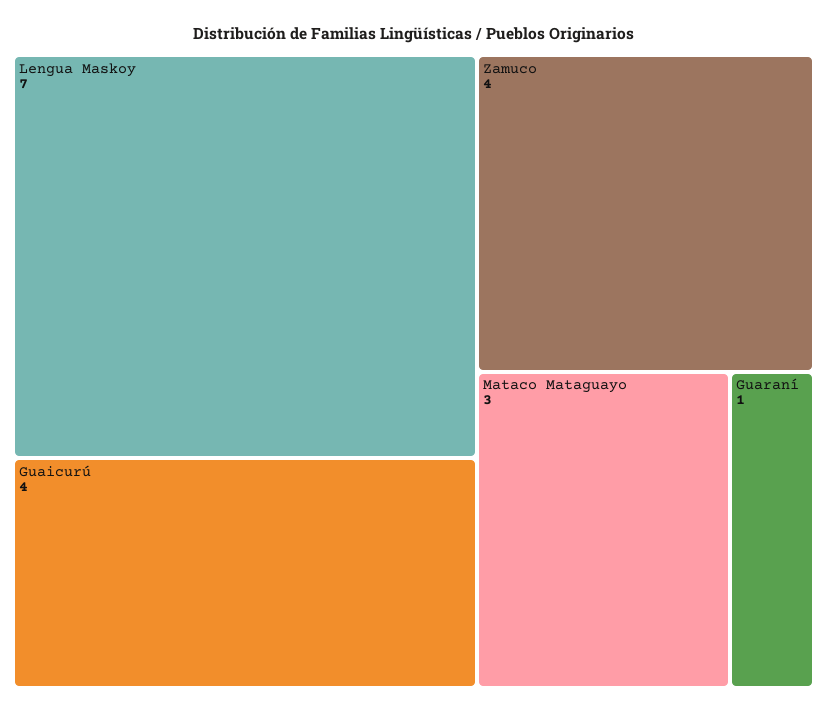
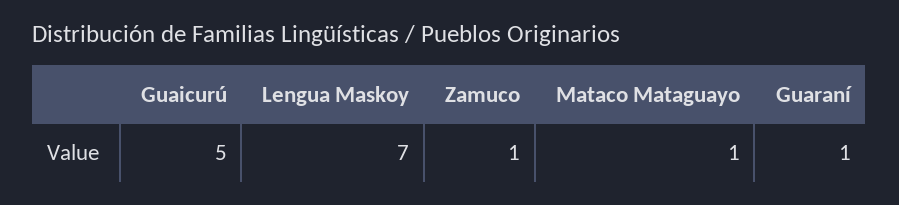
  {
    "Lengua Maskoy": 7,
-   "Guaicurú": 4,
+   "Guaicurú": 5,
-   "Zamuco": 4,
+   "Zamuco": 1,
-   "Mataco Mataguayo": 3,
+   "Mataco Mataguayo": 1,
    "Guaraní": 1
  }

